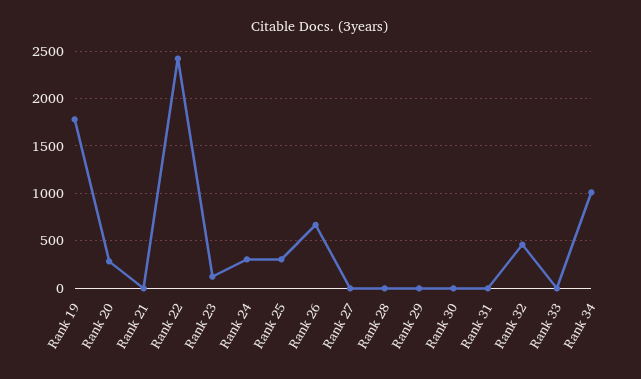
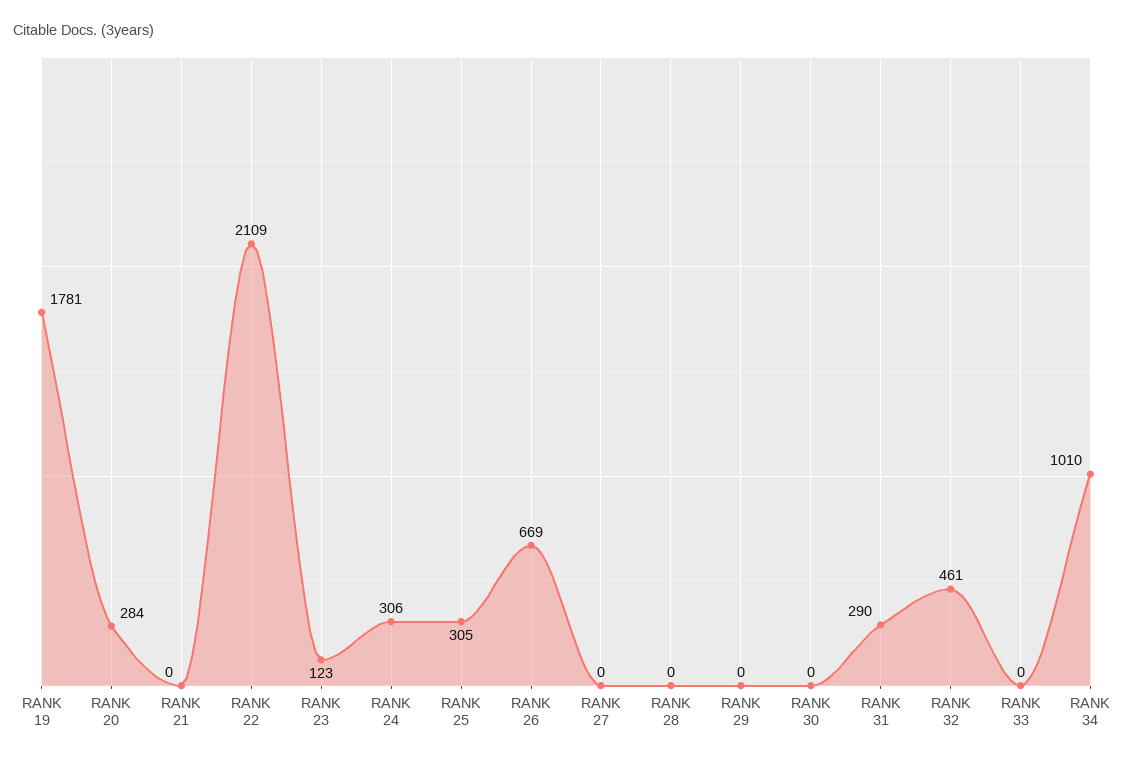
  {
    "Rank 19": 1781,
    "Rank 20": 284,
    "Rank 21": 0,
-   "Rank 22": 2400,
+   "Rank 22": 2109,
    "Rank 23": 123,
    "Rank 24": 306,
    "Rank 25": 305,
    "Rank 26": 669,
    "Rank 27": 0,
    "Rank 28": 0,
    "Rank 29": 0,
    "Rank 30": 0,
-   "Rank 31": 0,
+   "Rank 31": 290,
    "Rank 32": 461,
    "Rank 33": 0,
    "Rank 34": 1010
  }

